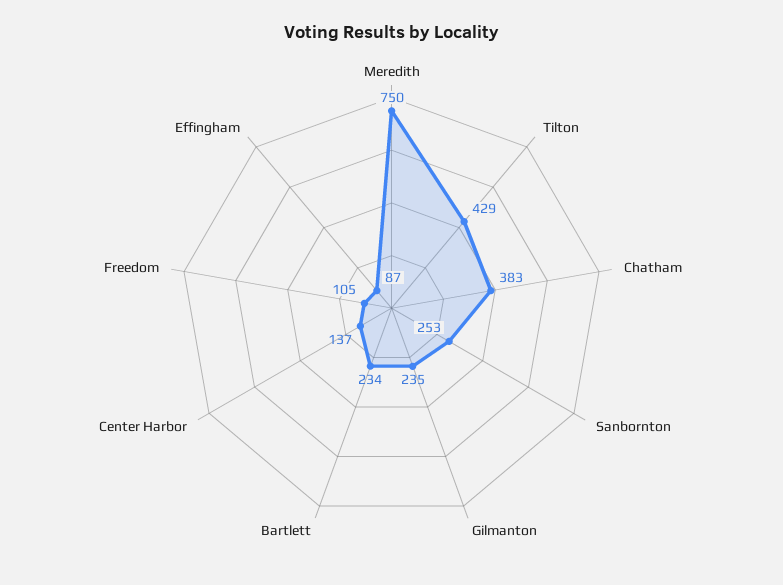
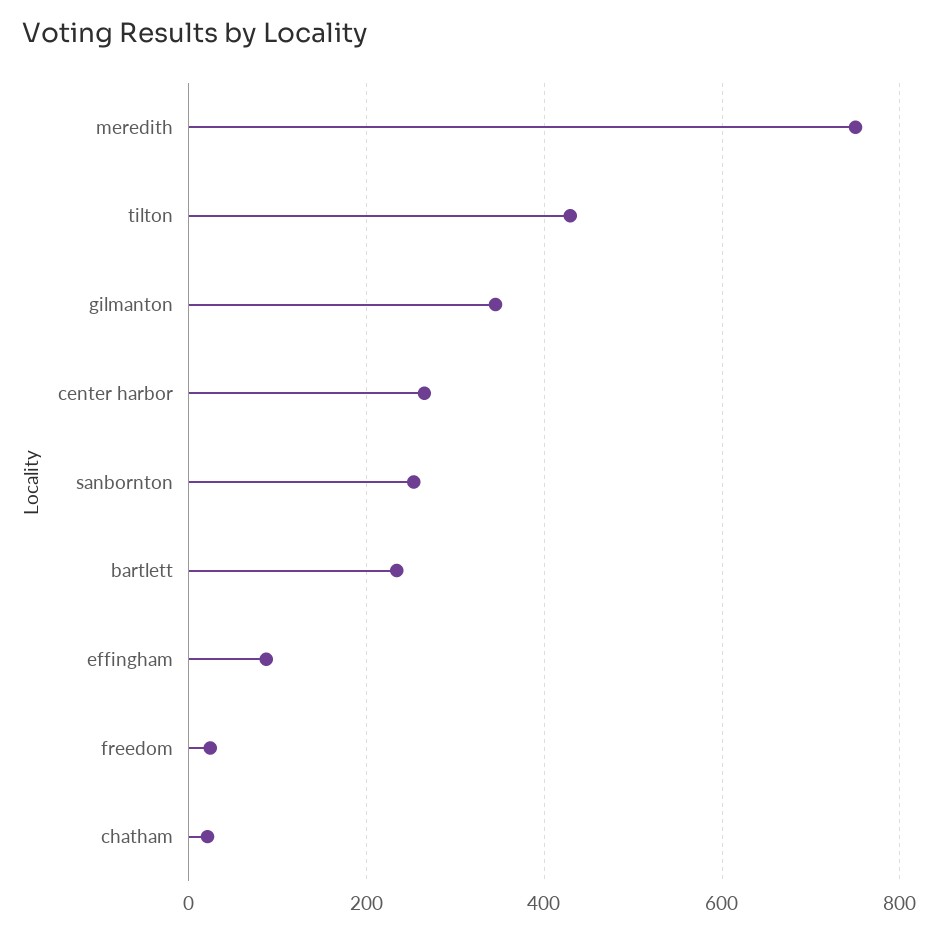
  {
    "Meredith": 750,
    "Tilton": 429,
-   "Chatham": 383,
+   "Chatham": 20,
    "Sanbornton": 253,
-   "Gilmanton": 235,
+   "Gilmanton": 340,
    "Bartlett": 234,
-   "Center Harbor": 137,
+   "Center Harbor": 260,
-   "Freedom": 105,
+   "Freedom": 20,
    "Effingham": 87
  }

